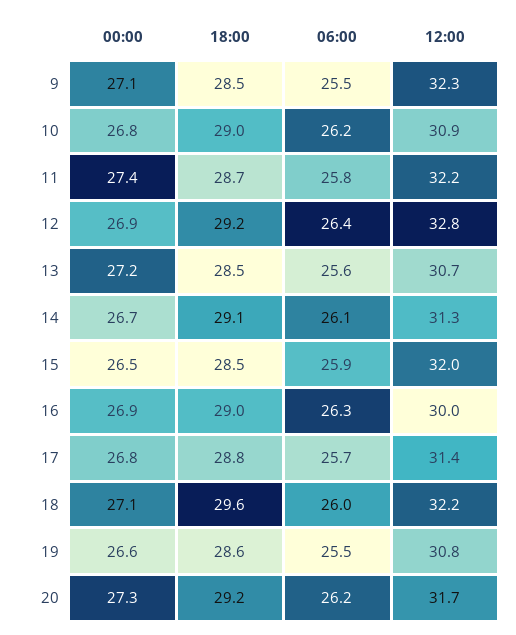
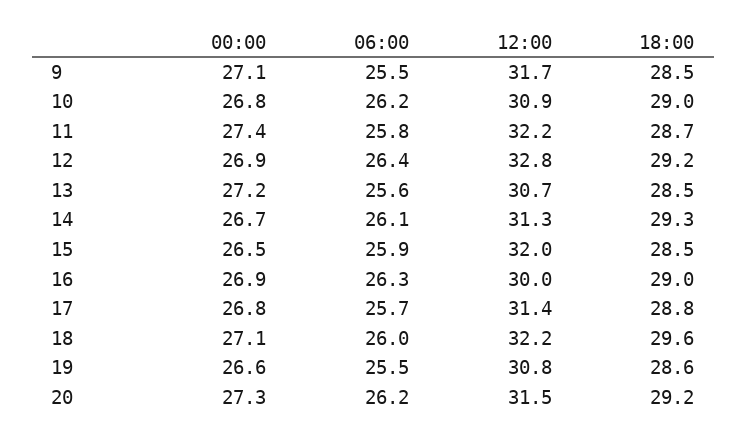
  {
    "00:00": {
      "9": 27.1,
      "10": 26.8,
      "11": 27.4,
      "12": 26.9,
      "13": 27.2,
      "14": 26.7,
      "15": 26.5,
      "16": 26.9,
      "17": 26.8,
      "18": 27.1,
      "19": 26.6,
      "20": 27.3
    },
    "18:00": {
      "9": 28.5,
      "10": 29,
      "11": 28.7,
      "12": 29.2,
      "13": 28.5,
-     "14": 29.1,
+     "14": 29.3,
      "15": 28.5,
      "16": 29,
      "17": 28.8,
      "18": 29.6,
      "19": 28.6,
      "20": 29.2
    },
    "06:00": {
      "9": 25.5,
      "10": 26.2,
      "11": 25.8,
      "12": 26.4,
      "13": 25.6,
      "14": 26.1,
      "15": 25.9,
      "16": 26.3,
      "17": 25.7,
      "18": 26,
      "19": 25.5,
      "20": 26.2
    },
    "12:00": {
-     "9": 32.3,
+     "9": 31.7,
      "10": 30.9,
      "11": 32.2,
      "12": 32.8,
      "13": 30.7,
      "14": 31.3,
      "15": 32,
      "16": 30,
      "17": 31.4,
      "18": 32.2,
      "19": 30.8,
-     "20": 31.7
+     "20": 31.5
    }
  }

